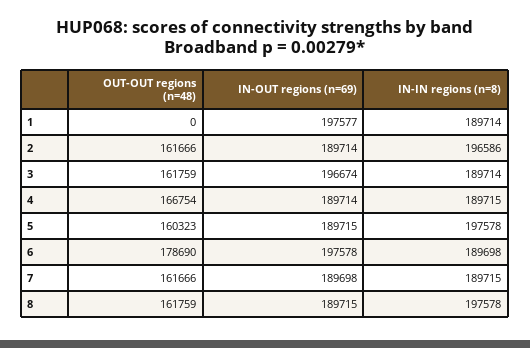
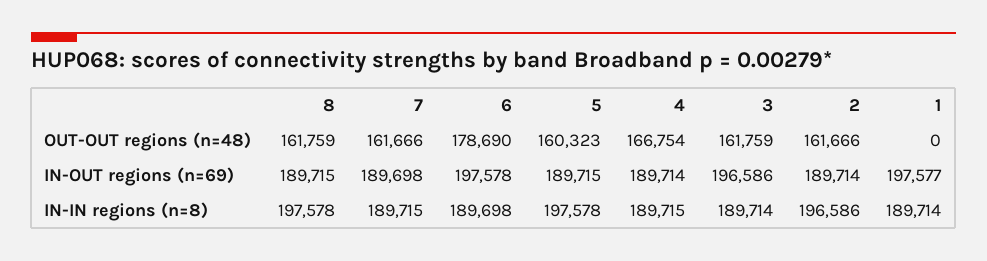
  {
    "OUT-OUT regions (n=48)": {
      "1": 0,
      "2": 161666,
      "3": 161759,
      "4": 166754,
      "5": 160323,
      "6": 178690,
      "7": 161666,
      "8": 161759
    },
    "IN-OUT regions (n=69)": {
      "1": 197577,
      "2": 189714,
-     "3": 196674,
+     "3": 196586,
      "4": 189714,
      "5": 189715,
      "6": 197578,
      "7": 189698,
      "8": 189715
    },
    "IN-IN regions (n=8)": {
      "1": 189714,
      "2": 196586,
      "3": 189714,
      "4": 189715,
      "5": 197578,
      "6": 189698,
      "7": 189715,
      "8": 197578
    }
  }

